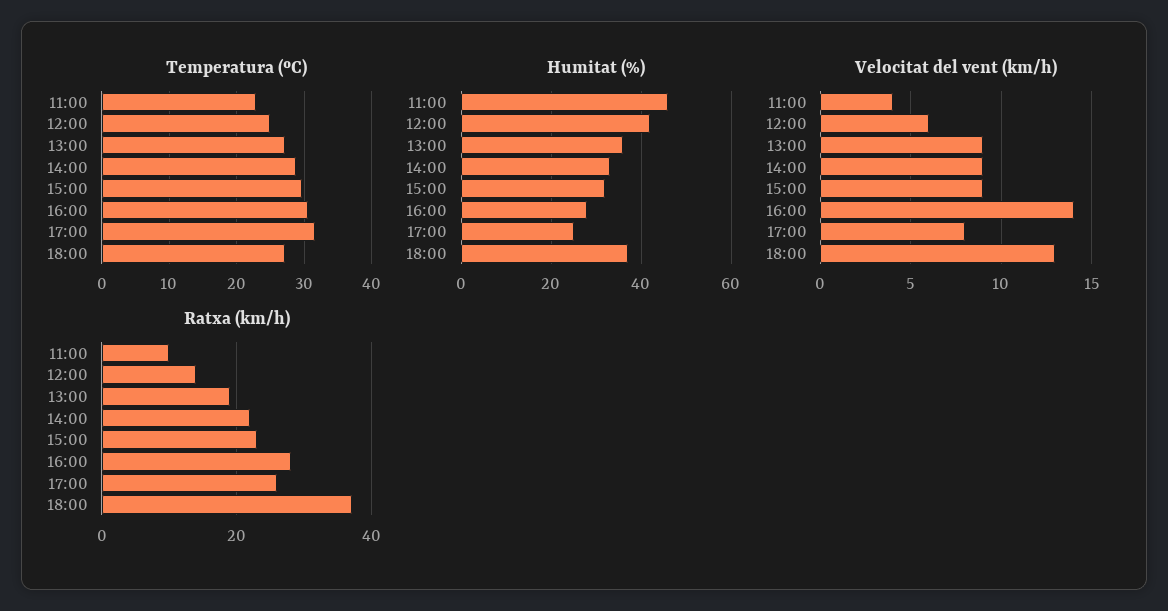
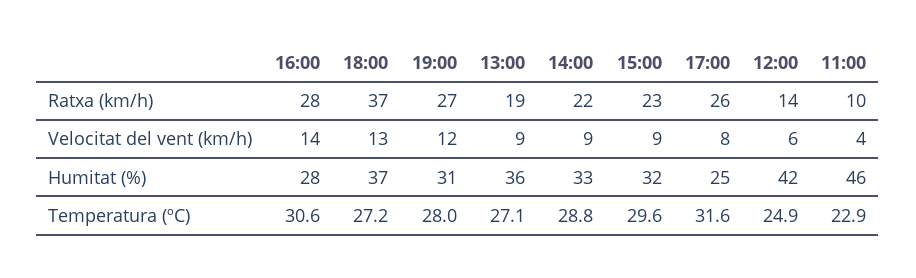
  {
    "Temperatura (ºC)": {
      "11:00": 22.9,
      "12:00": 24.9,
      "13:00": 27.1,
      "14:00": 28.8,
      "15:00": 29.6,
      "16:00": 30.6,
      "17:00": 31.6,
-     "18:00": 27.2
+     "18:00": 27.2,
+     "19:00": 28
    },
    "Humitat (%)": {
      "11:00": 46,
      "12:00": 42,
      "13:00": 36,
      "14:00": 33,
      "15:00": 32,
      "16:00": 28,
      "17:00": 25,
-     "18:00": 37
+     "18:00": 37,
+     "19:00": 31
    },
    "Velocitat del vent (km/h)": {
      "11:00": 4,
      "12:00": 6,
      "13:00": 9,
      "14:00": 9,
      "15:00": 9,
      "16:00": 14,
      "17:00": 8,
-     "18:00": 13
+     "18:00": 13,
+     "19:00": 12
    },
    "Ratxa (km/h)": {
      "11:00": 10,
      "12:00": 14,
      "13:00": 19,
      "14:00": 22,
      "15:00": 23,
      "16:00": 28,
      "17:00": 26,
-     "18:00": 37
+     "18:00": 37,
+     "19:00": 27
    }
  }

